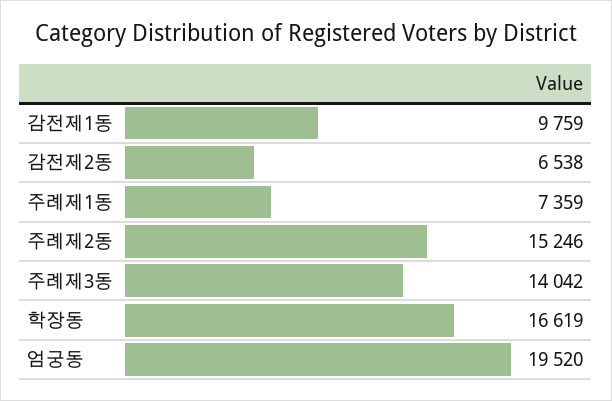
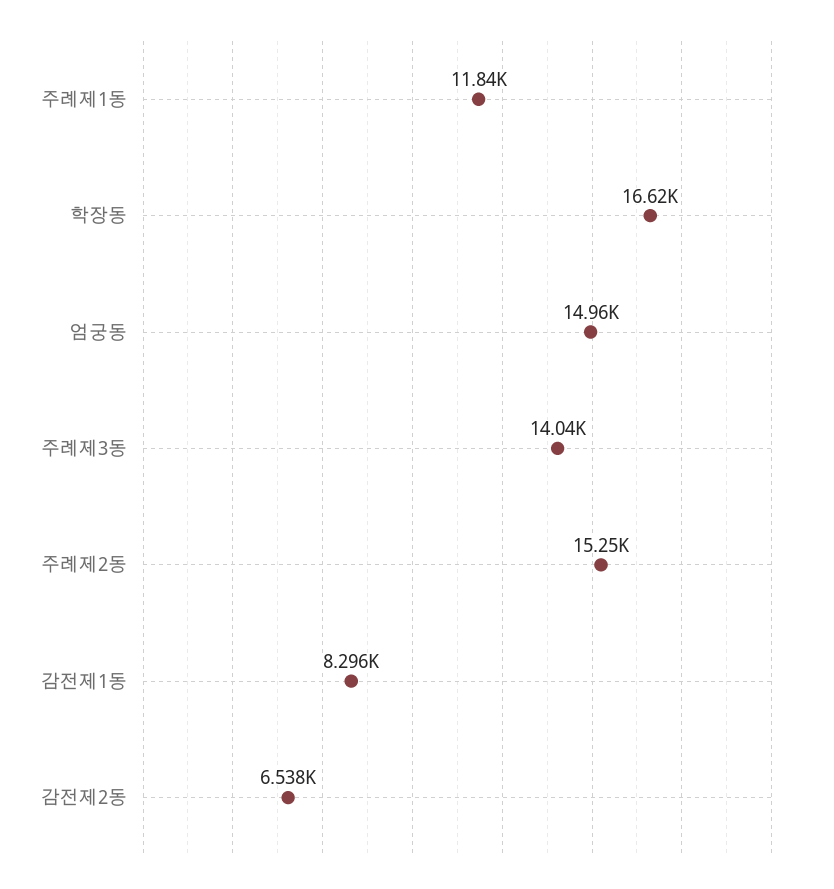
  {
-   "감전제1동": 9759,
+   "감전제1동": 8296,
    "감전제2동": 6538,
-   "주례제1동": 7359,
+   "주례제1동": 11840,
    "주례제2동": 15246,
    "주례제3동": 14042,
    "학장동": 16619,
-   "엄궁동": 19520
+   "엄궁동": 14960
  }

